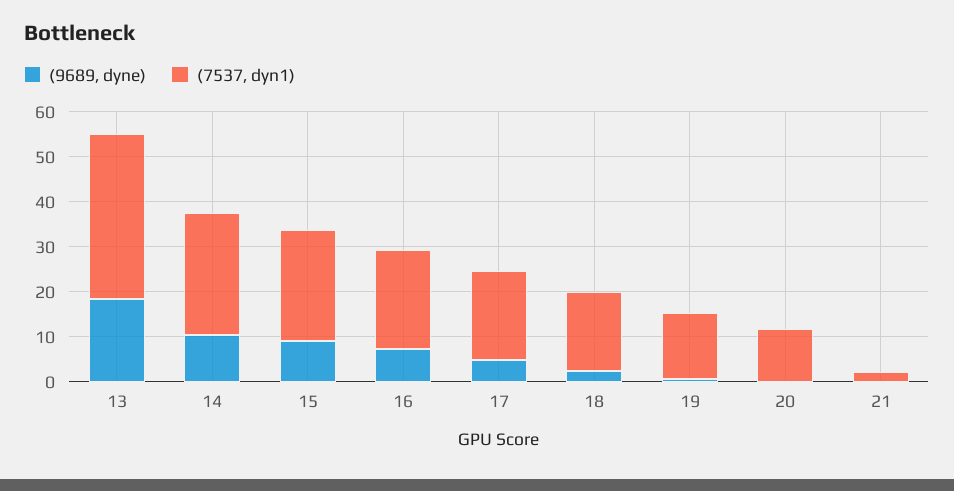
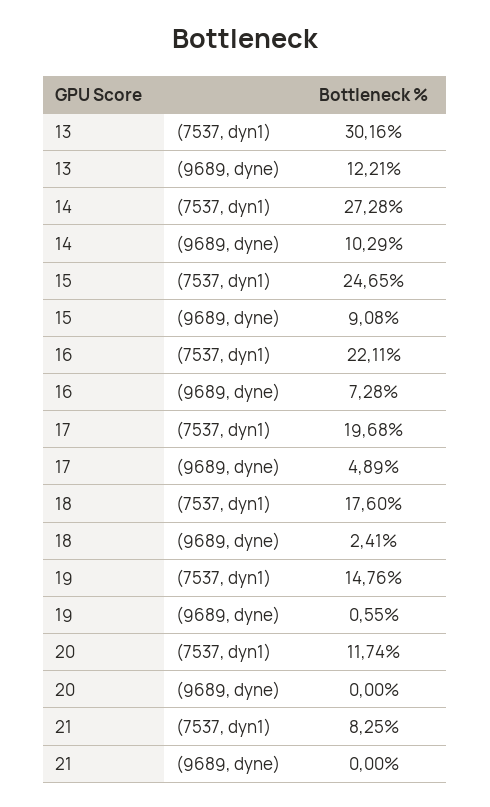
  {
    "(9689, dyne)": {
-     "13": 18,
+     "13": 12.21,
      "14": 10.29,
      "15": 9.08,
      "16": 7.28,
      "17": 4.89,
      "18": 2.41,
      "19": 0.55,
      "20": 0,
      "21": 0
    },
    "(7537, dyn1)": {
-     "13": 36,
+     "13": 30.16,
      "14": 27.28,
      "15": 24.65,
      "16": 22.11,
      "17": 19.68,
      "18": 17.6,
      "19": 14.76,
      "20": 11.74,
-     "21": 2
+     "21": 8.25
    }
  }

